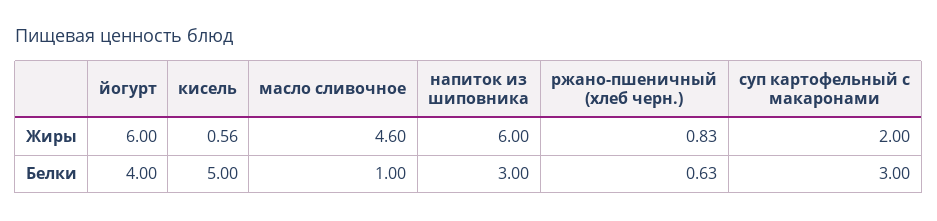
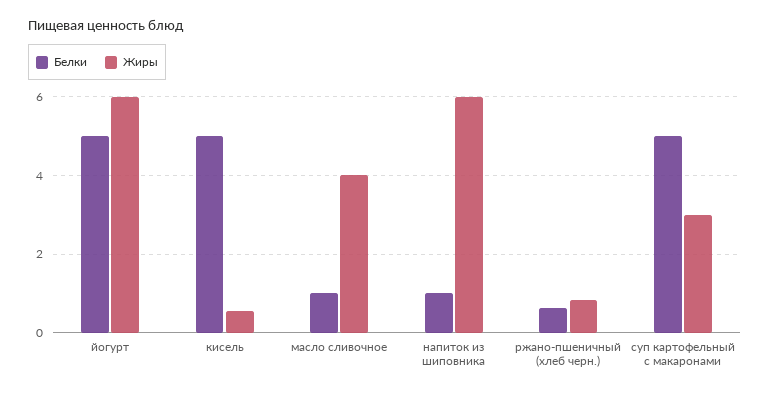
  {
    "Жиры": {
      "йогурт": 6,
      "кисель": 0.56,
-     "масло сливочное": 4.6,
+     "масло сливочное": 4,
      "напиток из шиповника": 6,
      "ржано-пшеничный (хлеб черн.)": 0.83,
-     "суп картофельный с макаронами": 2
+     "суп картофельный с макаронами": 3
    },
    "Белки": {
-     "йогурт": 4,
+     "йогурт": 5,
      "кисель": 5,
      "масло сливочное": 1,
-     "напиток из шиповника": 3,
+     "напиток из шиповника": 1,
      "ржано-пшеничный (хлеб черн.)": 0.63,
-     "суп картофельный с макаронами": 3
+     "суп картофельный с макаронами": 5
    }
  }

